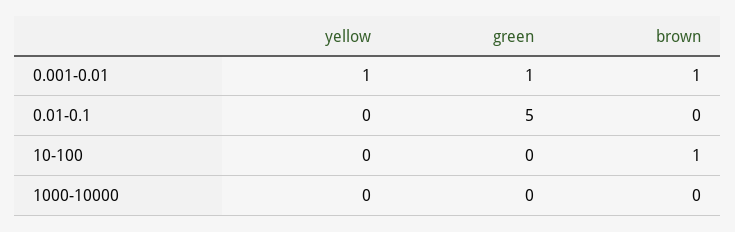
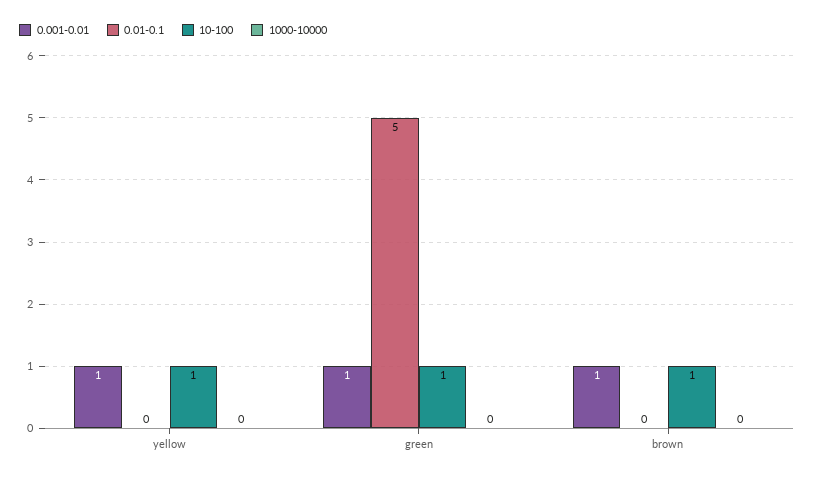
  {
    "0.001-0.01": {
      "yellow": 1,
      "green": 1,
      "brown": 1
    },
    "0.01-0.1": {
      "yellow": 0,
      "green": 5,
      "brown": 0
    },
    "10-100": {
-     "yellow": 0,
+     "yellow": 1,
-     "green": 0,
+     "green": 1,
      "brown": 1
    },
    "1000-10000": {
      "yellow": 0,
      "green": 0,
      "brown": 0
    }
  }

